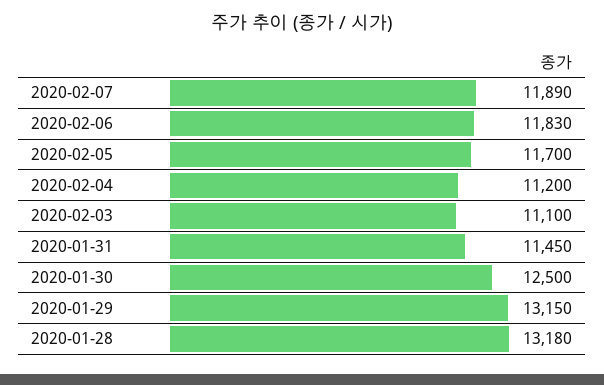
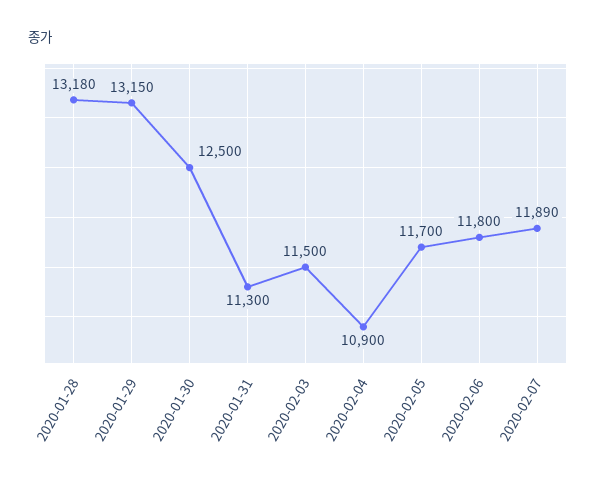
  {
    "2020-02-07": 11890,
-   "2020-02-06": 11830,
+   "2020-02-06": 11800,
    "2020-02-05": 11700,
-   "2020-02-04": 11200,
+   "2020-02-04": 10900,
-   "2020-02-03": 11100,
+   "2020-02-03": 11500,
-   "2020-01-31": 11450,
+   "2020-01-31": 11300,
    "2020-01-30": 12500,
    "2020-01-29": 13150,
    "2020-01-28": 13180
  }

